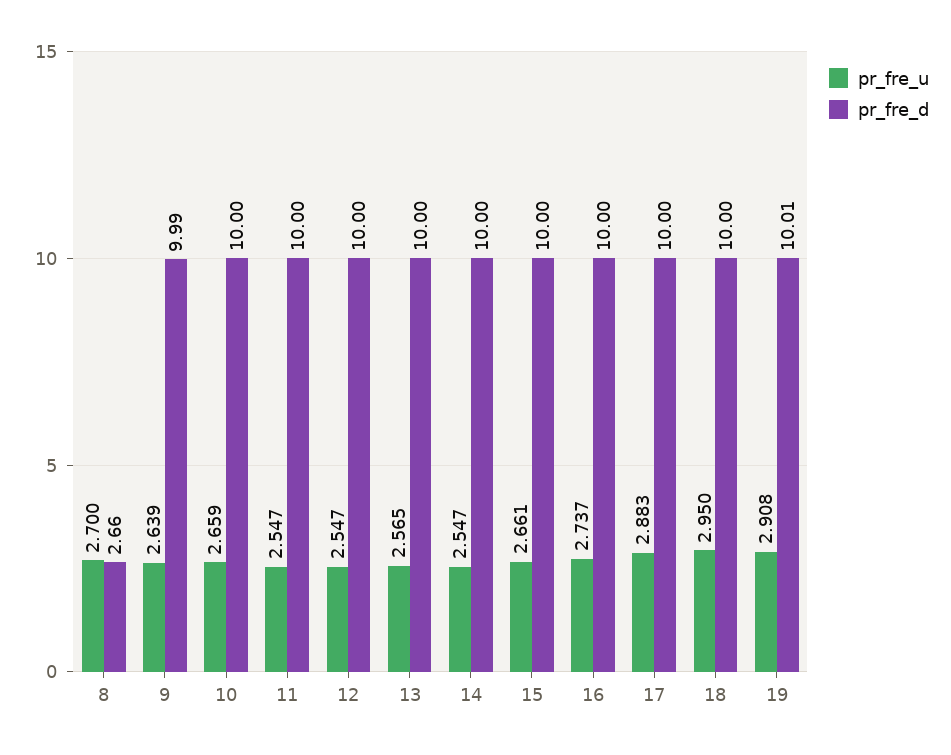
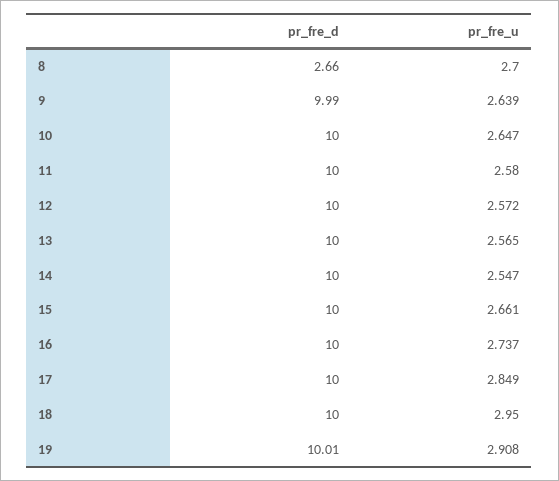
  {
    "pr_fre_u": {
      "8": 2.7,
      "9": 2.639,
-     "10": 2.659,
+     "10": 2.647,
-     "11": 2.547,
+     "11": 2.58,
-     "12": 2.547,
+     "12": 2.572,
      "13": 2.565,
      "14": 2.547,
      "15": 2.661,
      "16": 2.737,
-     "17": 2.883,
+     "17": 2.849,
      "18": 2.95,
      "19": 2.908
    },
    "pr_fre_d": {
      "8": 2.66,
      "9": 9.99,
      "10": 10,
      "11": 10,
      "12": 10,
      "13": 10,
      "14": 10,
      "15": 10,
      "16": 10,
      "17": 10,
      "18": 10,
      "19": 10.01
    }
  }

